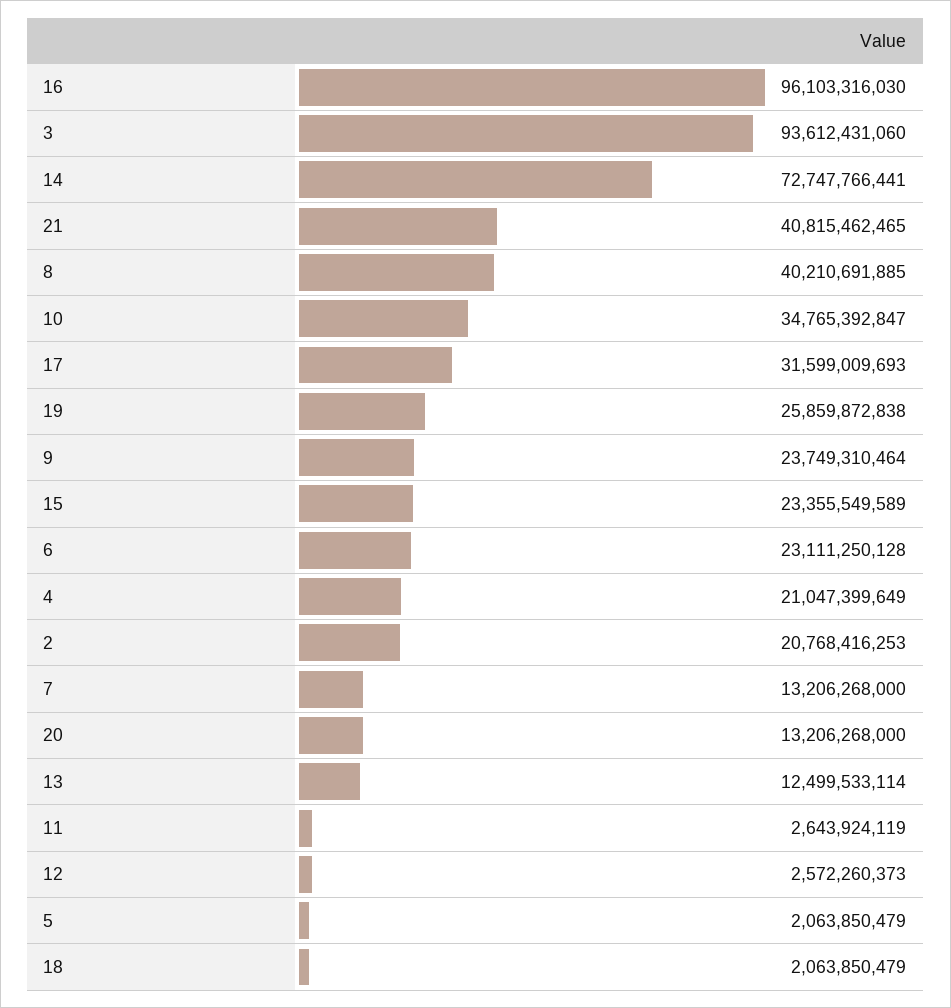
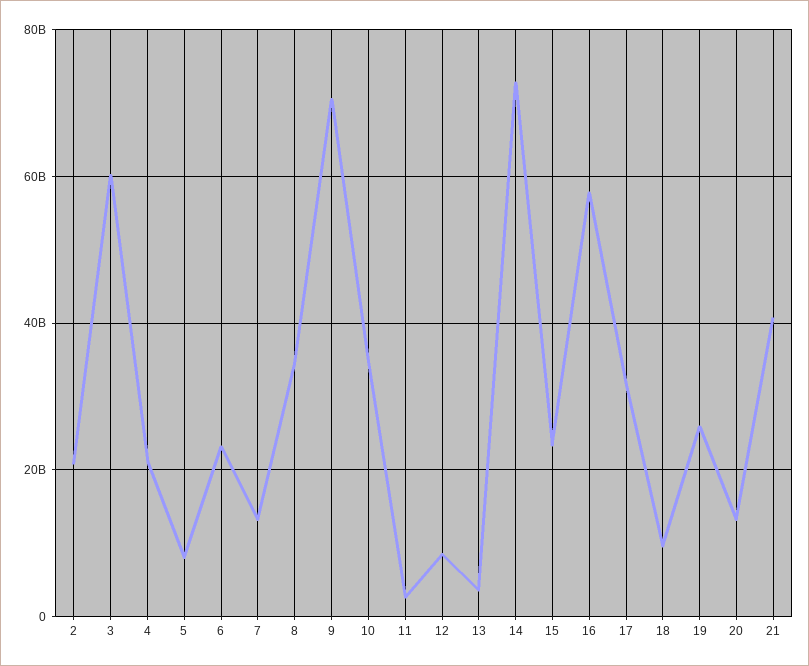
  {
-   "16": 96103316030,
+   "16": 58000000000,
-   "3": 93612431060,
+   "3": 60000000000,
    "14": 72747766441,
    "21": 40815462465,
-   "8": 40210691885,
+   "8": 34000000000,
    "10": 34765392847,
    "17": 31599009693,
    "19": 25859872838,
-   "9": 23749310464,
+   "9": 70000000000,
    "15": 23355549589,
    "6": 23111250128,
    "4": 21047399649,
    "2": 20768416253,
    "7": 13206268000,
    "20": 13206268000,
-   "13": 12499533114,
+   "13": 4000000000,
    "11": 2643924119,
-   "12": 2572260373,
+   "12": 8000000000,
-   "5": 2063850479,
+   "5": 8000000000,
-   "18": 2063850479
+   "18": 10000000000
  }

